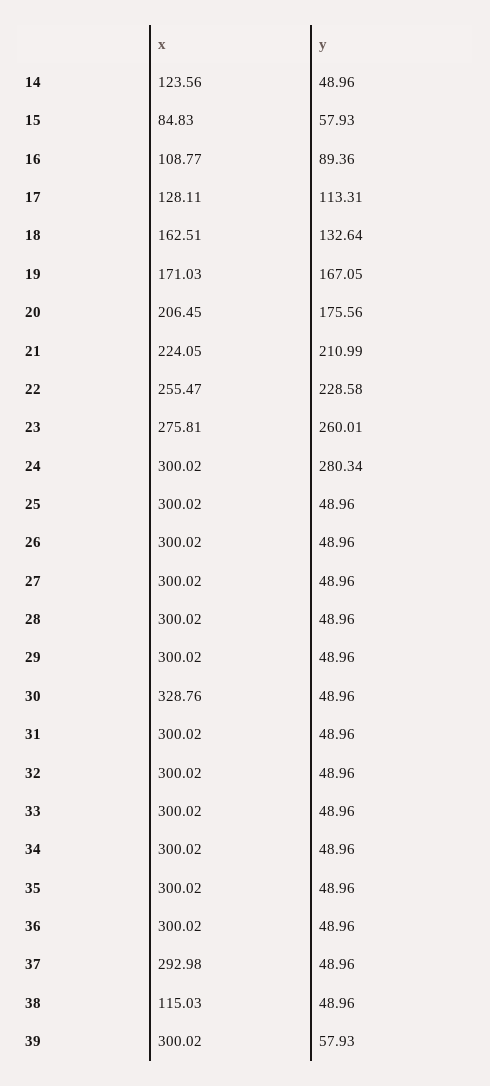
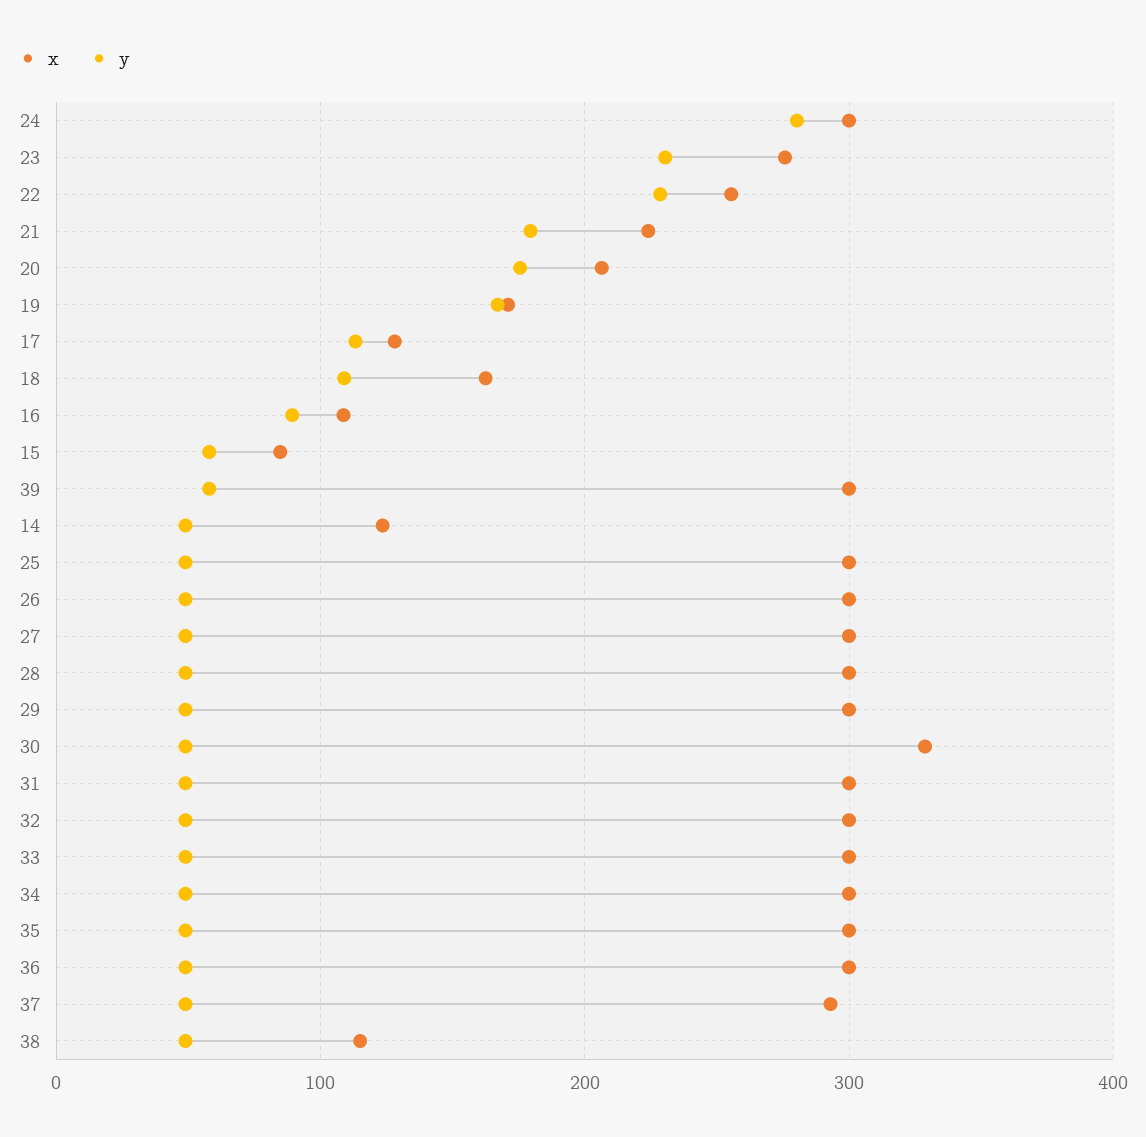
  {
    "x": {
      "14": 123.56,
      "15": 84.83,
      "16": 108.77,
      "17": 128.11,
      "18": 162.51,
      "19": 171.03,
      "20": 206.45,
      "21": 224.05,
      "22": 255.47,
      "23": 275.81,
      "24": 300.02,
      "25": 300.02,
      "26": 300.02,
      "27": 300.02,
      "28": 300.02,
      "29": 300.02,
      "30": 328.76,
      "31": 300.02,
      "32": 300.02,
      "33": 300.02,
      "34": 300.02,
      "35": 300.02,
      "36": 300.02,
      "37": 292.98,
      "38": 115.03,
      "39": 300.02
    },
    "y": {
      "14": 48.96,
      "15": 57.93,
      "16": 89.36,
      "17": 113.31,
-     "18": 132.64,
+     "18": 110,
      "19": 167.05,
      "20": 175.56,
-     "21": 210.99,
+     "21": 180,
      "22": 228.58,
-     "23": 260.01,
+     "23": 230,
      "24": 280.34,
      "25": 48.96,
      "26": 48.96,
      "27": 48.96,
      "28": 48.96,
      "29": 48.96,
      "30": 48.96,
      "31": 48.96,
      "32": 48.96,
      "33": 48.96,
      "34": 48.96,
      "35": 48.96,
      "36": 48.96,
      "37": 48.96,
      "38": 48.96,
      "39": 57.93
    }
  }

